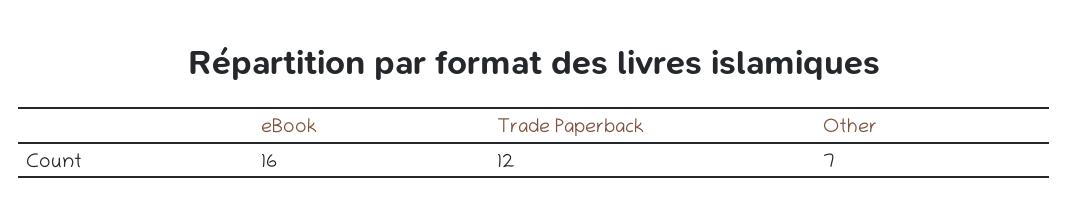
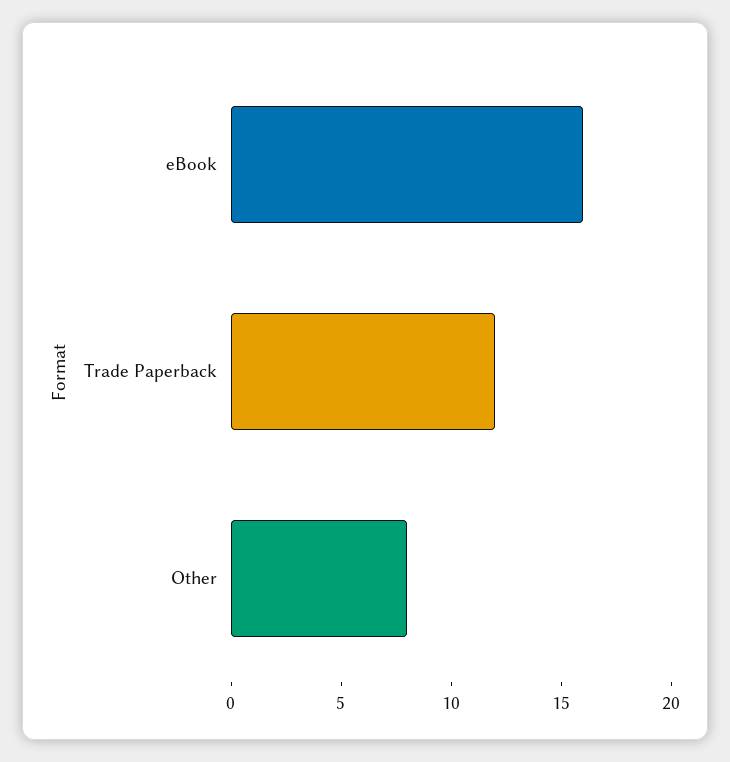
  {
    "eBook": 16,
    "Trade Paperback": 12,
-   "Other": 7
+   "Other": 8
  }

